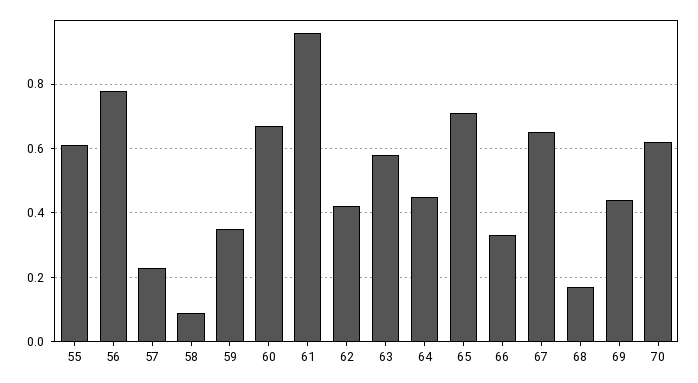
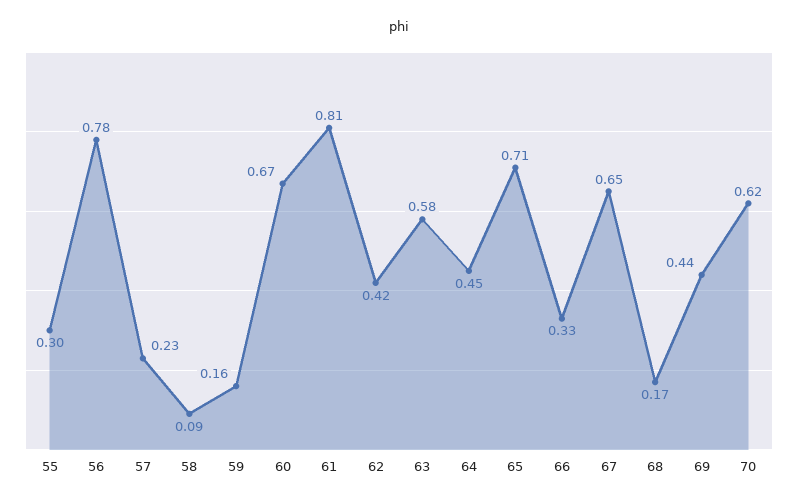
  {
-   "55": 0.6,
+   "55": 0.3,
    "56": 0.78,
    "57": 0.23,
    "58": 0.09,
-   "59": 0.35,
+   "59": 0.16,
    "60": 0.67,
-   "61": 0.95,
+   "61": 0.81,
    "62": 0.42,
    "63": 0.58,
    "64": 0.45,
    "65": 0.71,
    "66": 0.33,
    "67": 0.65,
    "68": 0.17,
    "69": 0.44,
    "70": 0.62
  }

